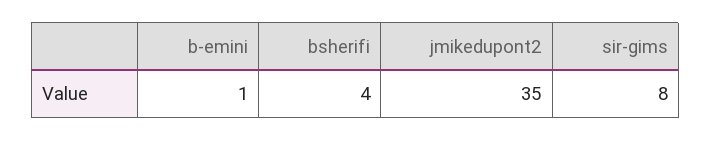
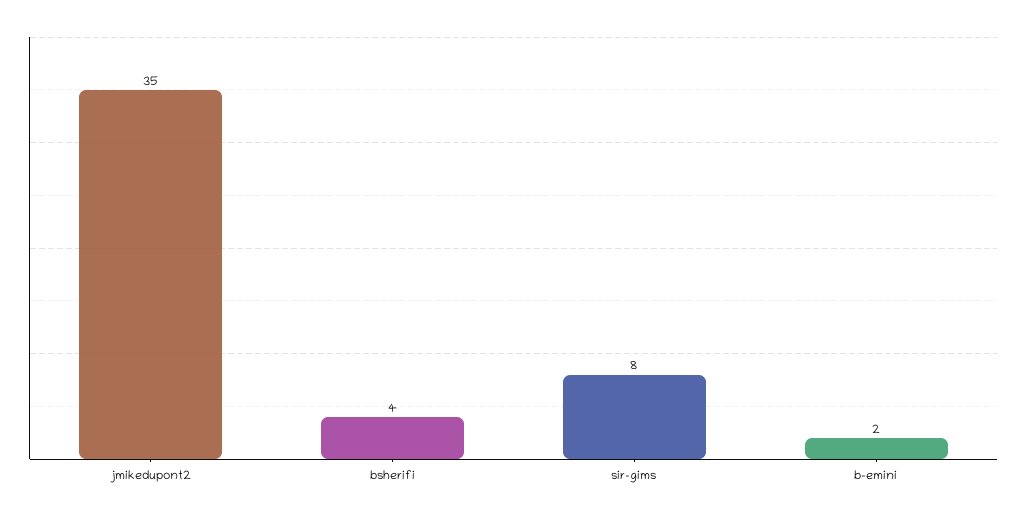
  {
-   "b-emini": 1,
+   "b-emini": 2,
    "bsherifi": 4,
    "jmikedupont2": 35,
    "sir-gims": 8
  }

